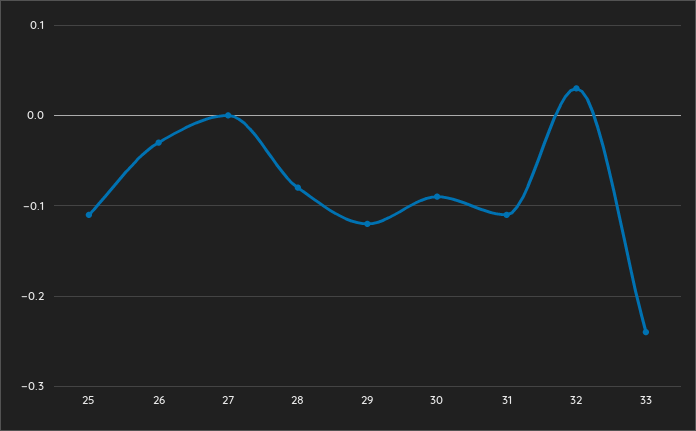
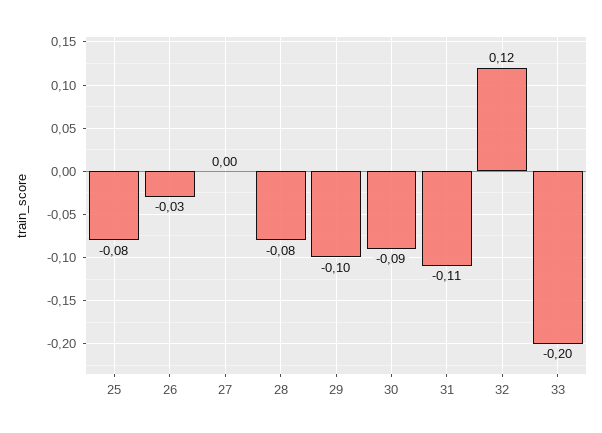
  {
-   "25": -0.11,
+   "25": -0.08,
    "26": -0.03,
    "27": 0,
    "28": -0.08,
-   "29": -0.12,
+   "29": -0.1,
    "30": -0.09,
    "31": -0.11,
-   "32": 0.03,
+   "32": 0.12,
-   "33": -0.24
+   "33": -0.2
  }

